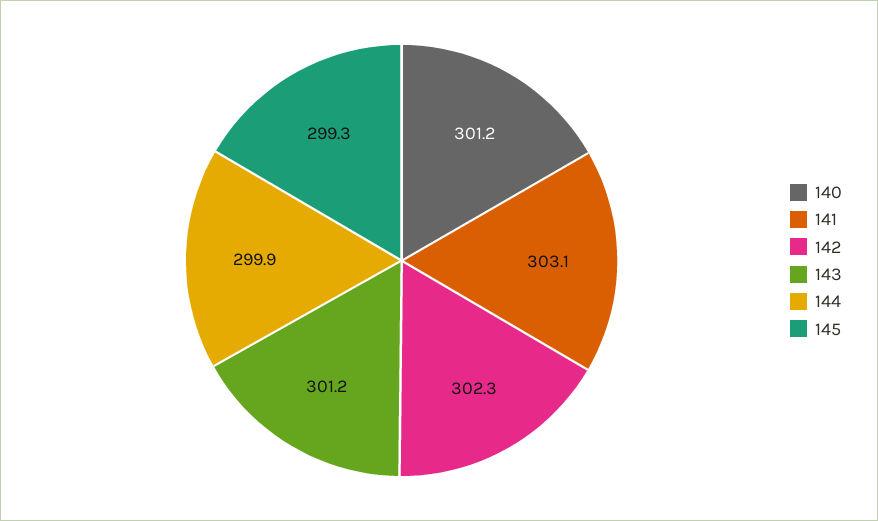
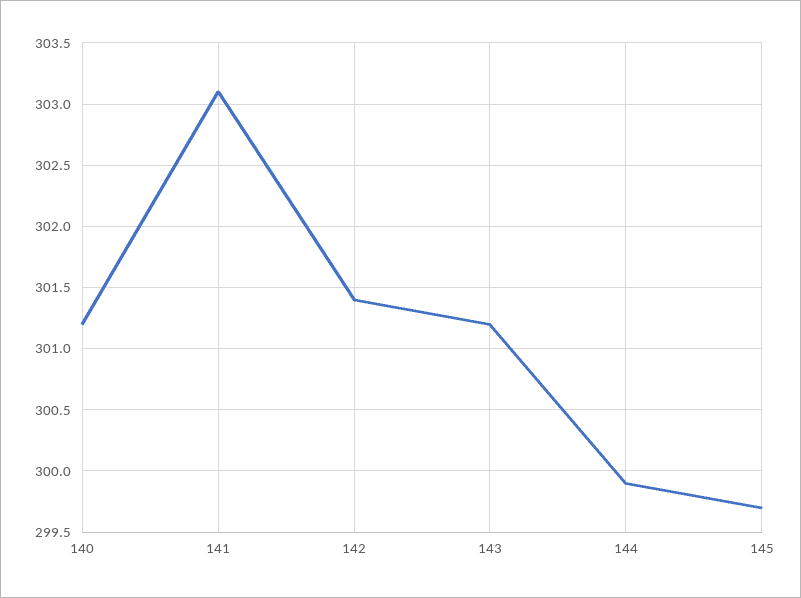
  {
    "140": 301.2,
    "141": 303.1,
-   "142": 302.3,
+   "142": 301.4,
    "143": 301.2,
    "144": 299.9,
-   "145": 299.3
+   "145": 299.7
  }

